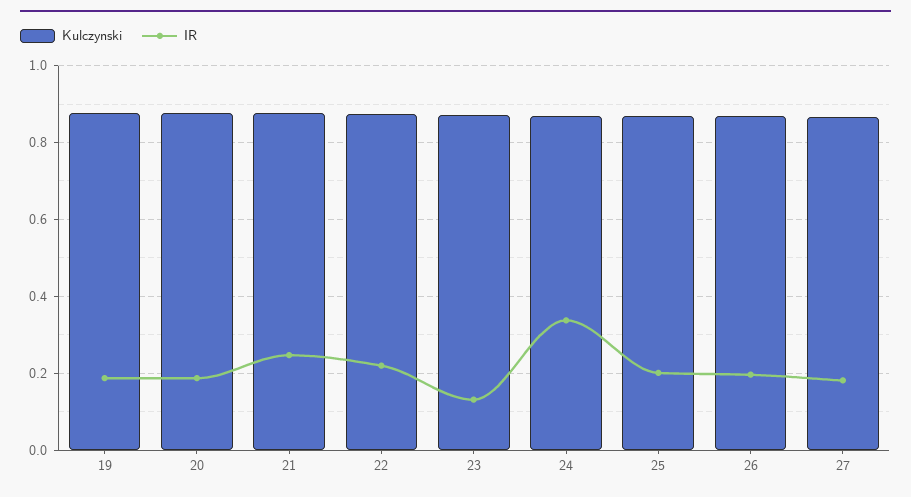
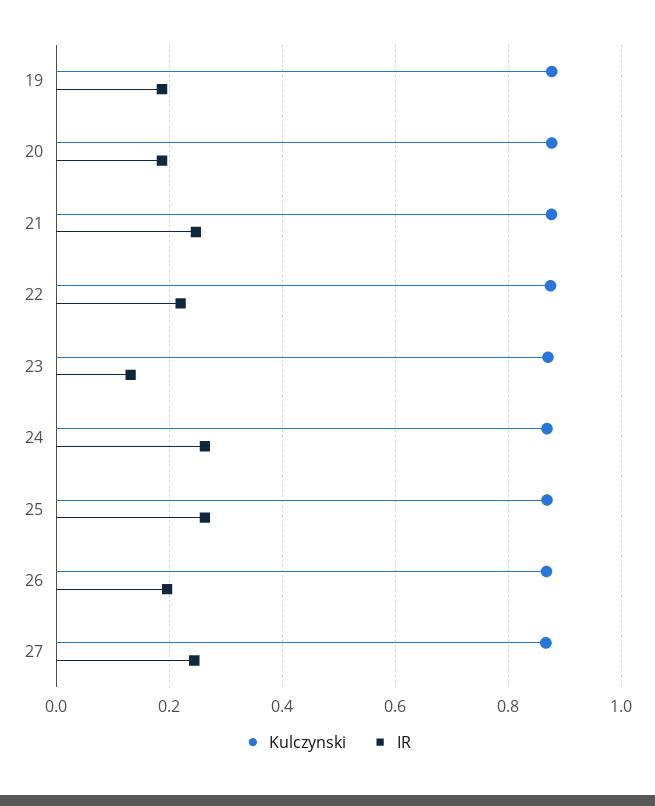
  {
    "Kulczynski": {
      "19": 0.88,
      "20": 0.88,
      "21": 0.88,
      "22": 0.88,
      "23": 0.88,
      "24": 0.86,
      "25": 0.86,
      "26": 0.86,
      "27": 0.86
    },
    "IR": {
      "19": 0.18,
      "20": 0.18,
      "21": 0.24,
      "22": 0.22,
      "23": 0.14,
-     "24": 0.34,
+     "24": 0.26,
-     "25": 0.2,
+     "25": 0.26,
      "26": 0.2,
-     "27": 0.18
+     "27": 0.24
    }
  }

